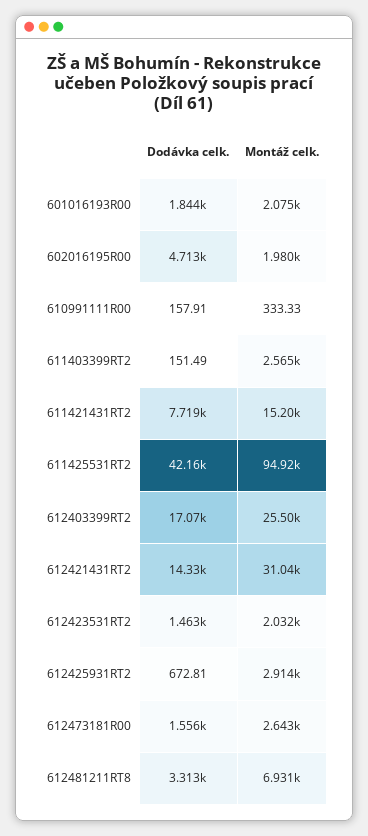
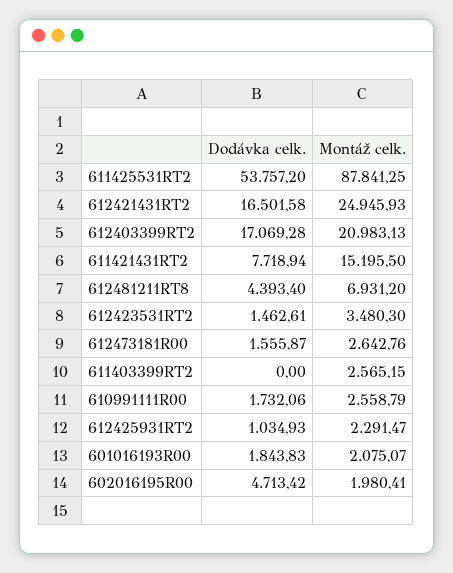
  {
    "Dodávka celk.": {
      "601016193R00": 1843.83,
      "602016195R00": 4713.42,
-     "610991111R00": 157.91,
+     "610991111R00": 1732.06,
-     "611403399RT2": 151.49,
+     "611403399RT2": 0,
      "611421431RT2": 7718.94,
-     "611425531RT2": 42160,
+     "611425531RT2": 53757.2,
      "612403399RT2": 17069.28,
-     "612421431RT2": 14330,
+     "612421431RT2": 16501.58,
      "612423531RT2": 1462.61,
-     "612425931RT2": 672.81,
+     "612425931RT2": 1034.93,
      "612473181R00": 1555.87,
-     "612481211RT8": 3313
+     "612481211RT8": 4393.4
    },
    "Montáž celk.": {
      "601016193R00": 2075.07,
      "602016195R00": 1980.41,
-     "610991111R00": 333.33,
+     "610991111R00": 2558.79,
      "611403399RT2": 2565.15,
      "611421431RT2": 15195.5,
-     "611425531RT2": 94920,
+     "611425531RT2": 87841.25,
-     "612403399RT2": 25500,
+     "612403399RT2": 20983.13,
-     "612421431RT2": 31040,
+     "612421431RT2": 24945.93,
-     "612423531RT2": 2032,
+     "612423531RT2": 3480.3,
-     "612425931RT2": 2914,
+     "612425931RT2": 2291.47,
      "612473181R00": 2642.76,
      "612481211RT8": 6931.2
    }
  }

